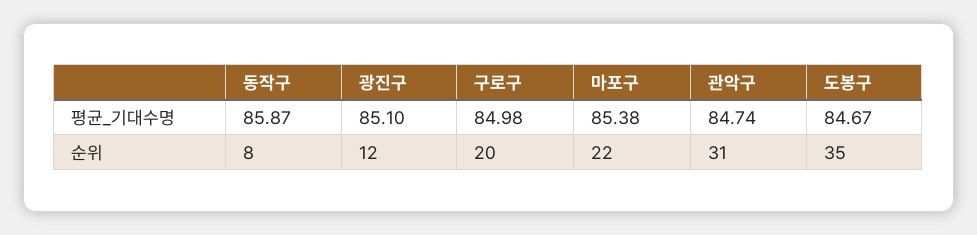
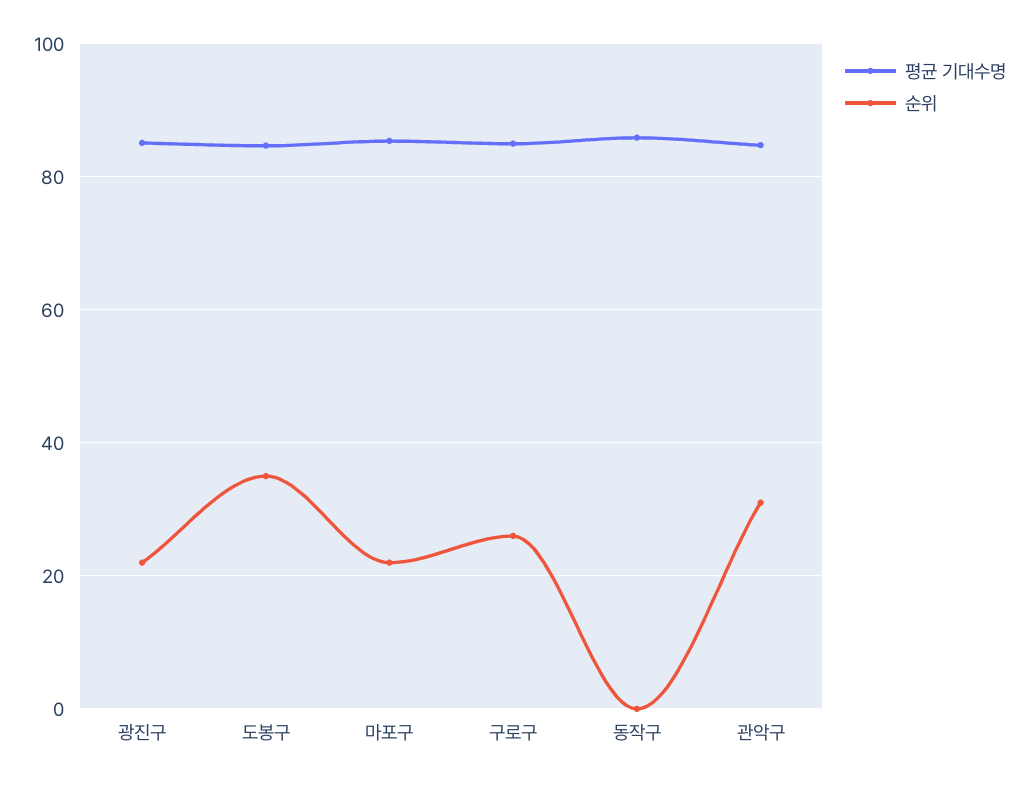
  {
    "평균_기대수명": {
      "동작구": 85.87,
      "광진구": 85.1,
      "구로구": 84.98,
      "마포구": 85.38,
      "관악구": 84.74,
      "도봉구": 84.67
    },
    "순위": {
-     "동작구": 8,
+     "동작구": 0,
-     "광진구": 12,
+     "광진구": 22,
-     "구로구": 20,
+     "구로구": 26,
      "마포구": 22,
      "관악구": 31,
      "도봉구": 35
    }
  }

